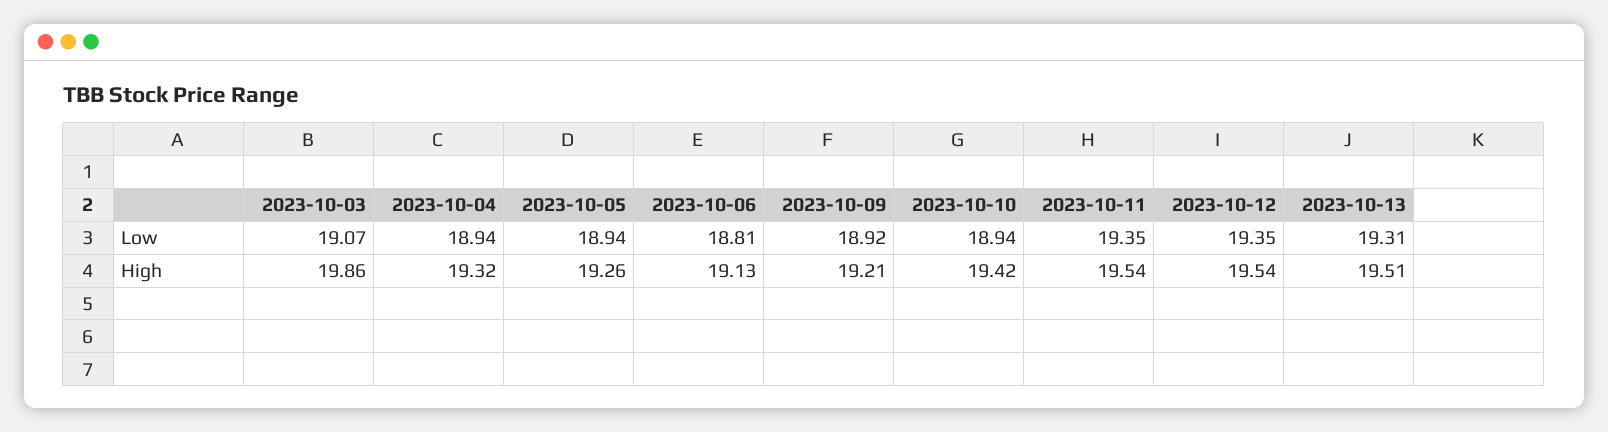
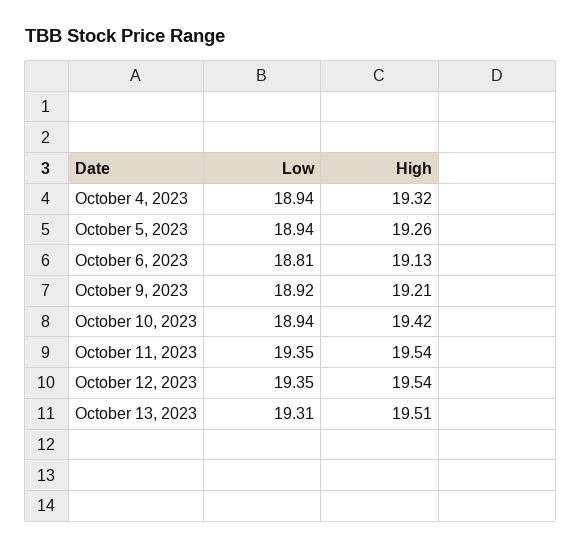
  {
-   "2023-10-03": {
-     "Low": 19.07,
-     "High": 19.86
-   },
    "2023-10-04": {
      "Low": 18.94,
      "High": 19.32
    },
    "2023-10-05": {
      "Low": 18.94,
      "High": 19.26
    },
    "2023-10-06": {
      "Low": 18.81,
      "High": 19.13
    },
    "2023-10-09": {
      "Low": 18.92,
      "High": 19.21
    },
    "2023-10-10": {
      "Low": 18.94,
      "High": 19.42
    },
    "2023-10-11": {
      "Low": 19.35,
      "High": 19.54
    },
    "2023-10-12": {
      "Low": 19.35,
      "High": 19.54
    },
    "2023-10-13": {
      "Low": 19.31,
      "High": 19.51
    }
  }

